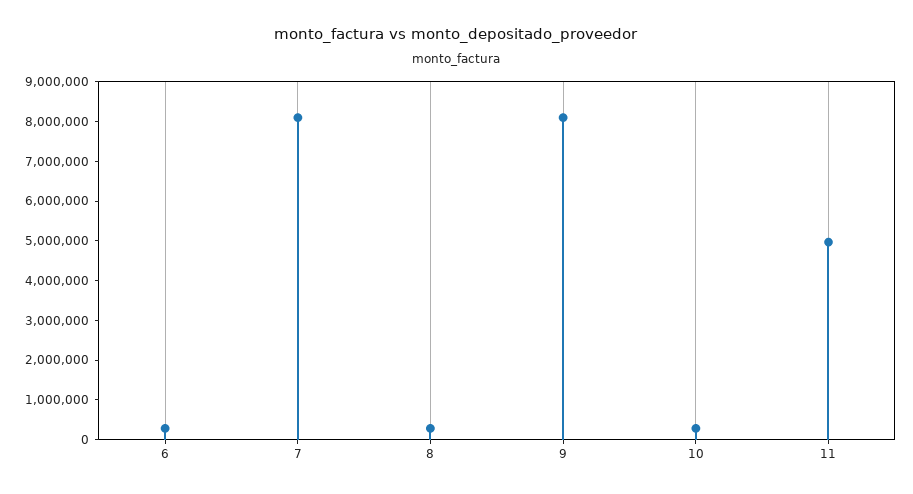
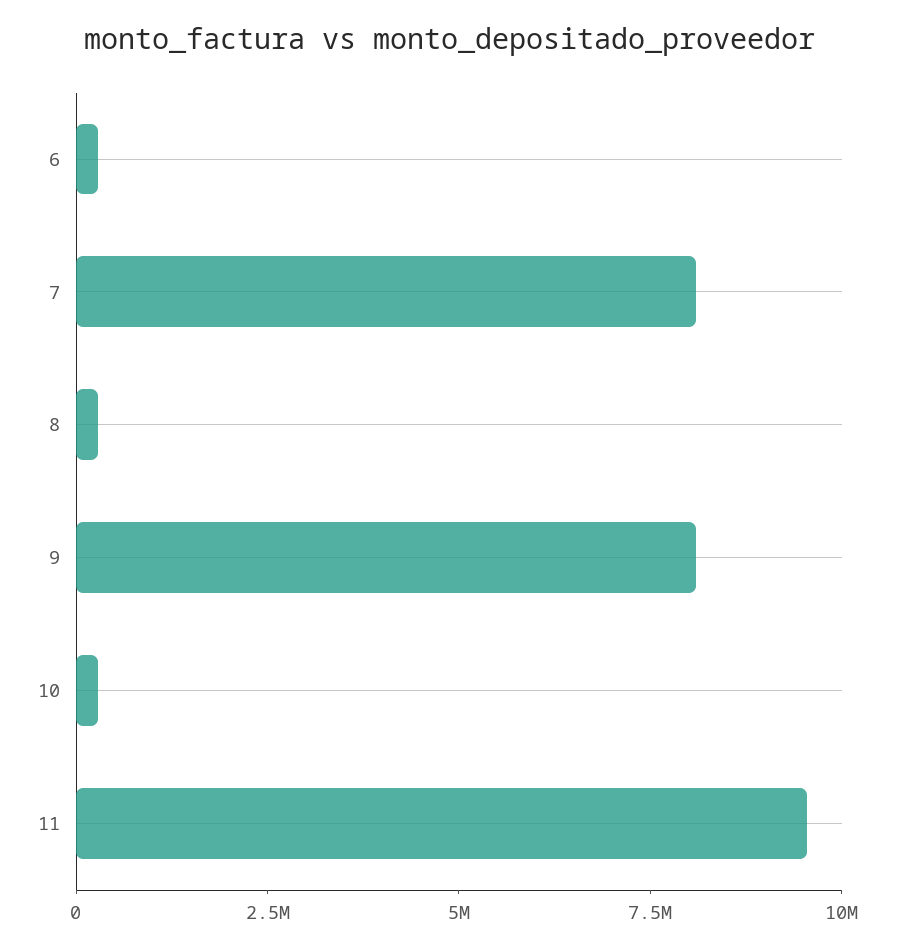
  {
    "6": 250000,
    "7": 8000000,
    "8": 250000,
    "9": 8000000,
    "10": 250000,
-   "11": 5000000
+   "11": 9500000
  }

